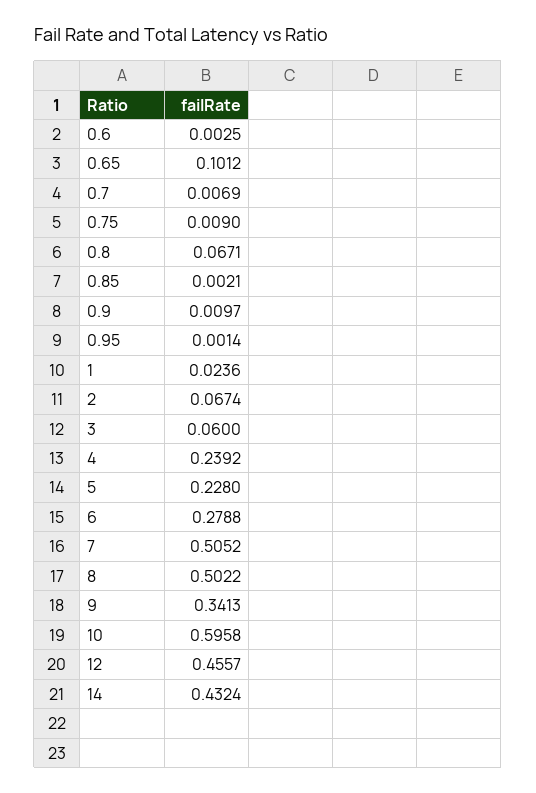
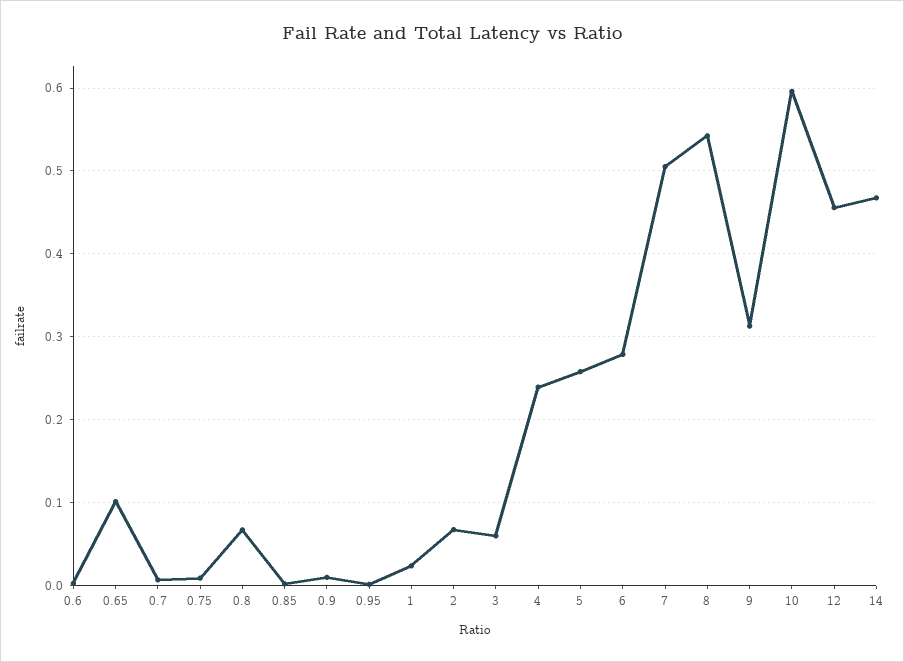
  {
    "0.6": 0.0025,
    "0.65": 0.1012,
    "0.7": 0.0069,
    "0.75": 0.009,
    "0.8": 0.0671,
    "0.85": 0.0021,
    "0.9": 0.0097,
    "0.95": 0.0014,
    "1": 0.0236,
    "2": 0.0674,
    "3": 0.06,
    "4": 0.2392,
-   "5": 0.228,
+   "5": 0.26,
    "6": 0.2788,
    "7": 0.5052,
-   "8": 0.5022,
+   "8": 0.54,
-   "9": 0.3413,
+   "9": 0.31,
    "10": 0.5958,
    "12": 0.4557,
-   "14": 0.4324
+   "14": 0.47
  }

